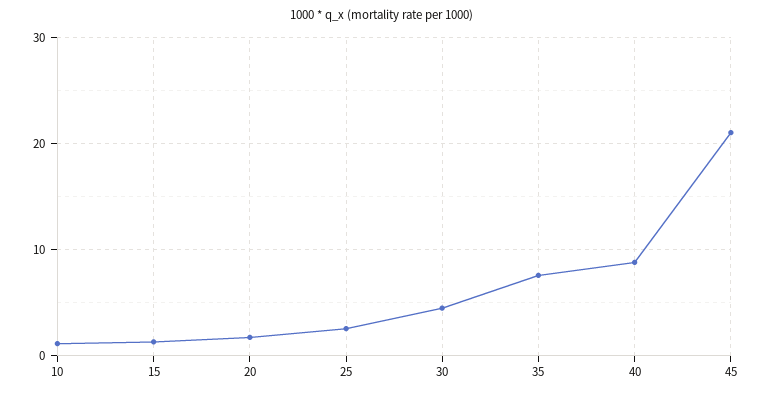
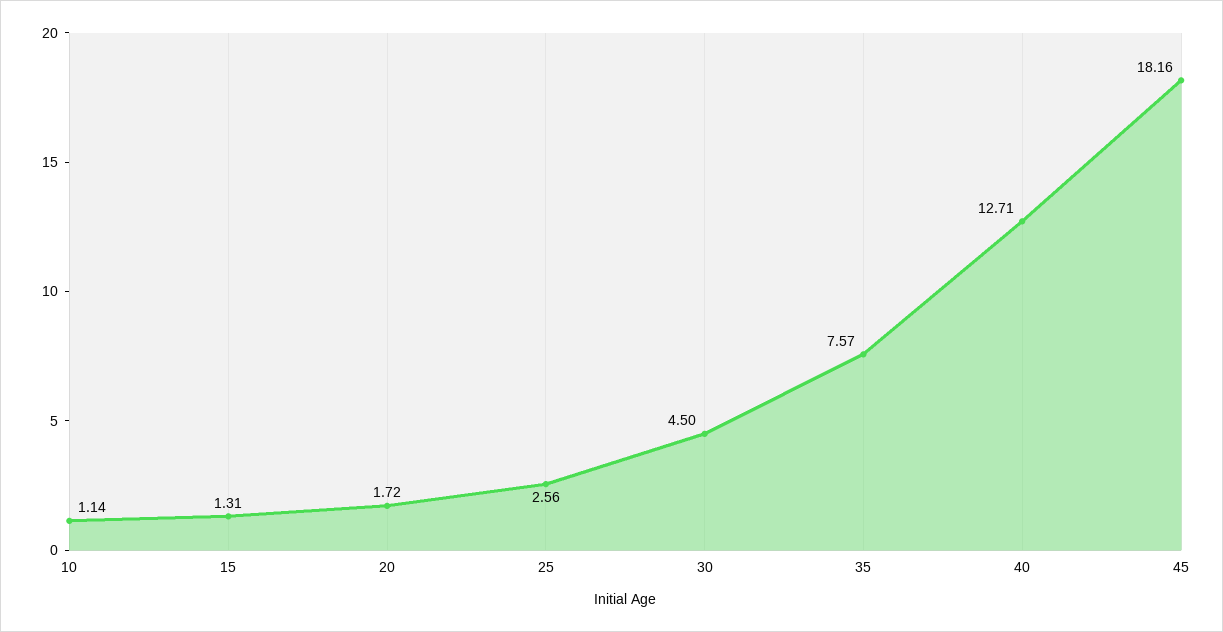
  {
    "10": 1.14,
    "15": 1.31,
    "20": 1.72,
    "25": 2.56,
    "30": 4.5,
    "35": 7.57,
-   "40": 9,
+   "40": 12.71,
-   "45": 21
+   "45": 18.16
  }

